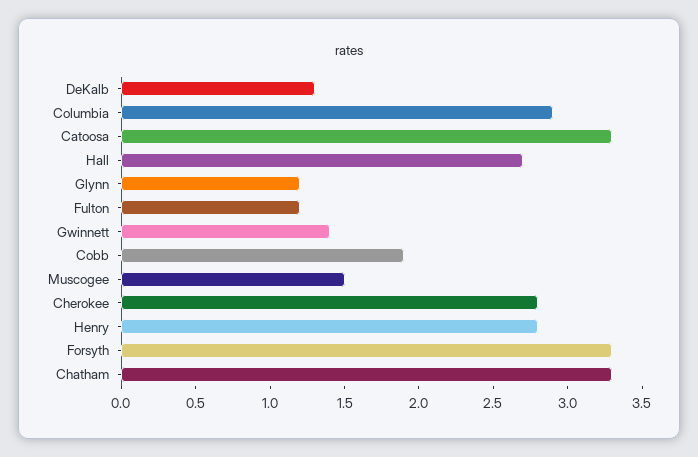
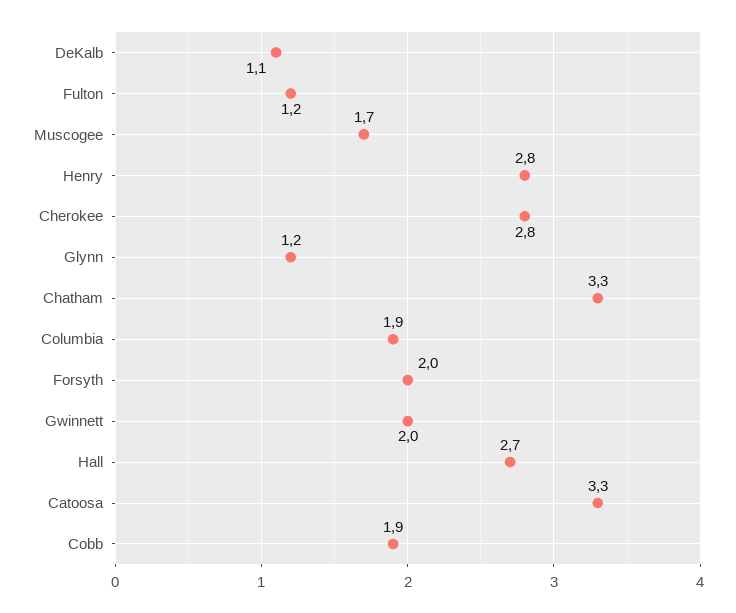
  {
-   "DeKalb": 1.3,
+   "DeKalb": 1.1,
-   "Columbia": 2.9,
+   "Columbia": 1.9,
    "Catoosa": 3.3,
    "Hall": 2.7,
    "Glynn": 1.2,
    "Fulton": 1.2,
-   "Gwinnett": 1.4,
+   "Gwinnett": 2,
    "Cobb": 1.9,
-   "Muscogee": 1.5,
+   "Muscogee": 1.7,
    "Cherokee": 2.8,
    "Henry": 2.8,
-   "Forsyth": 3.3,
+   "Forsyth": 2,
    "Chatham": 3.3
  }

